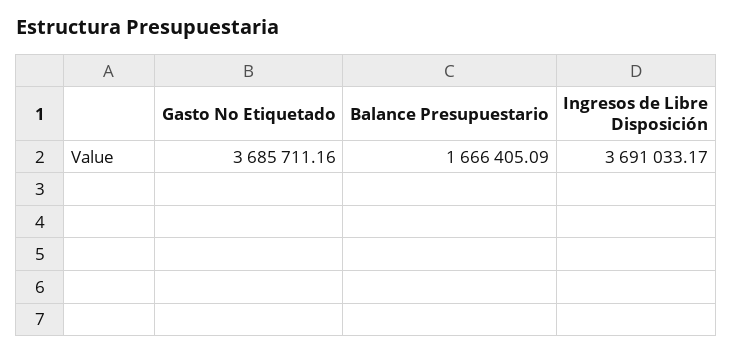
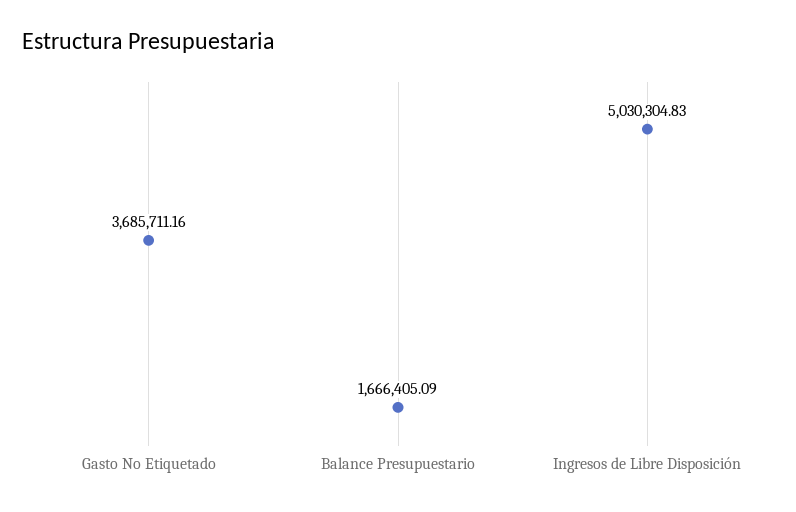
  {
    "Gasto No Etiquetado": 3685711.16,
    "Balance Presupuestario": 1666405.09,
-   "Ingresos de Libre Disposición": 3691033.17
+   "Ingresos de Libre Disposición": 5030304.83
  }

